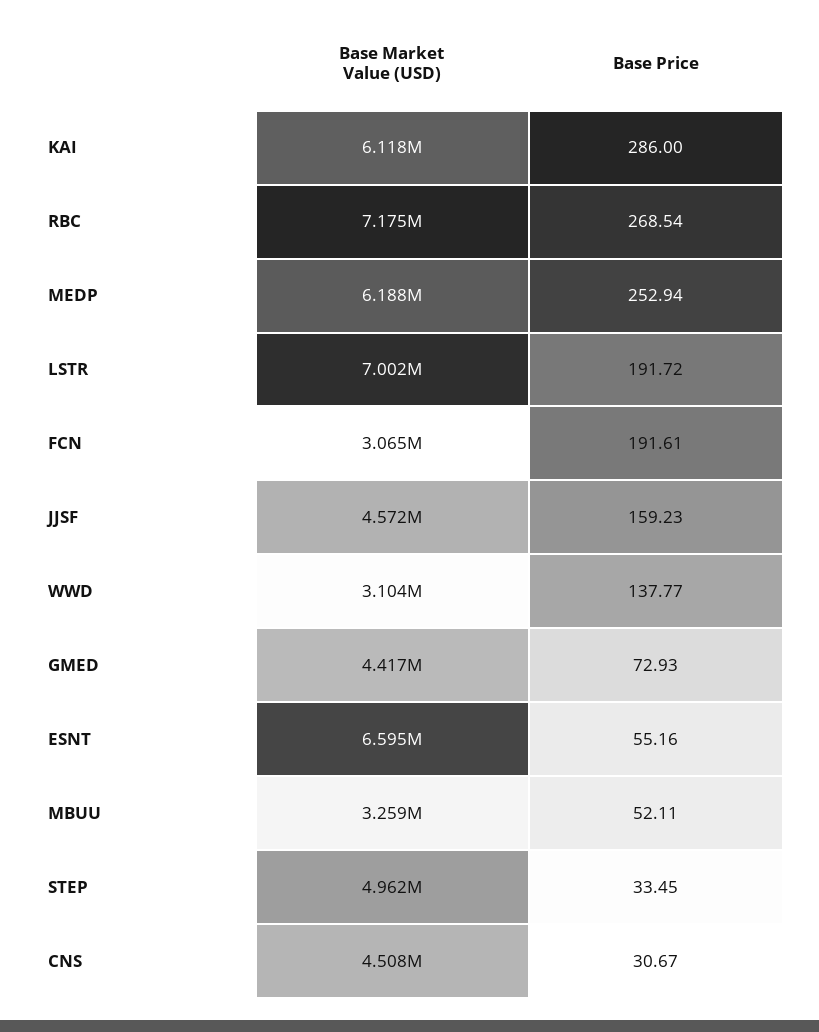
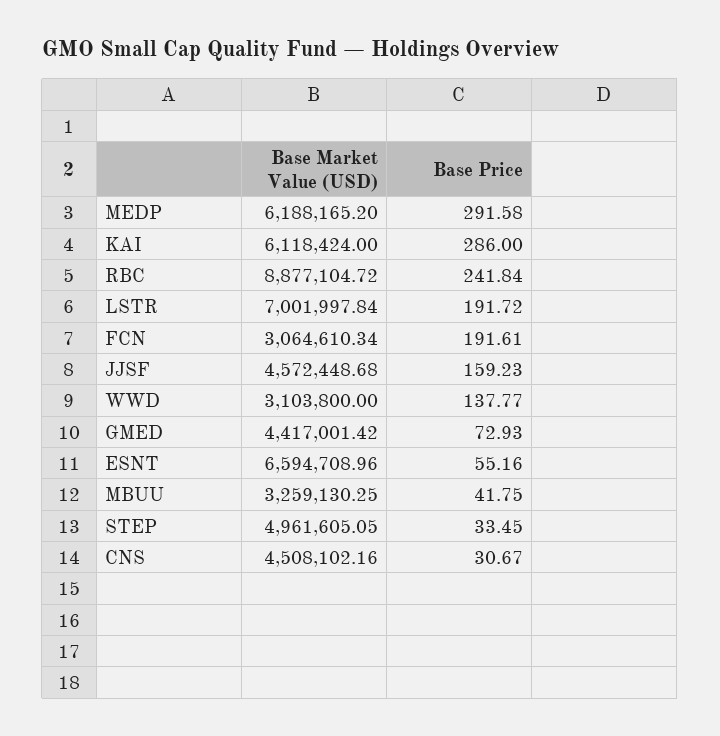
  {
    "Base Market Value (USD)": {
      "KAI": 6118424,
-     "RBC": 7175000,
+     "RBC": 8877104.72,
      "MEDP": 6188165.2,
      "LSTR": 7001997.84,
      "FCN": 3064610.34,
      "JJSF": 4572448.68,
      "WWD": 3103800,
      "GMED": 4417001.42,
      "ESNT": 6594708.96,
      "MBUU": 3259130.25,
      "STEP": 4961605.05,
      "CNS": 4508102.16
    },
    "Base Price": {
      "KAI": 286,
-     "RBC": 268.54,
+     "RBC": 241.84,
-     "MEDP": 252.94,
+     "MEDP": 291.58,
      "LSTR": 191.72,
      "FCN": 191.61,
      "JJSF": 159.23,
      "WWD": 137.77,
      "GMED": 72.93,
      "ESNT": 55.16,
-     "MBUU": 52.11,
+     "MBUU": 41.75,
      "STEP": 33.45,
      "CNS": 30.67
    }
  }

